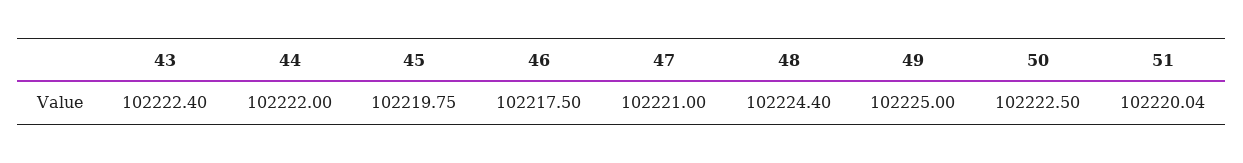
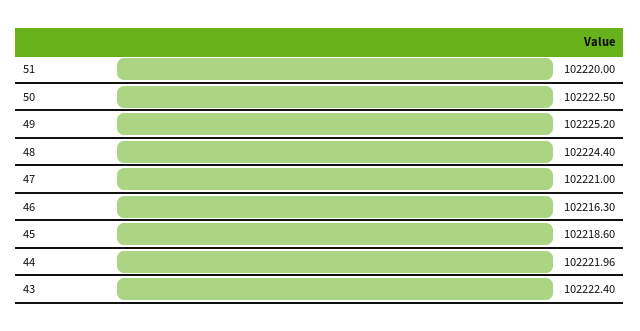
  {
    "43": 102222.4,
-   "44": 102222,
+   "44": 102221.96,
-   "45": 102219.75,
+   "45": 102218.6,
-   "46": 102217.5,
+   "46": 102216.3,
    "47": 102221,
    "48": 102224.4,
-   "49": 102225,
+   "49": 102225.2,
    "50": 102222.5,
-   "51": 102220.04
+   "51": 102220
  }

